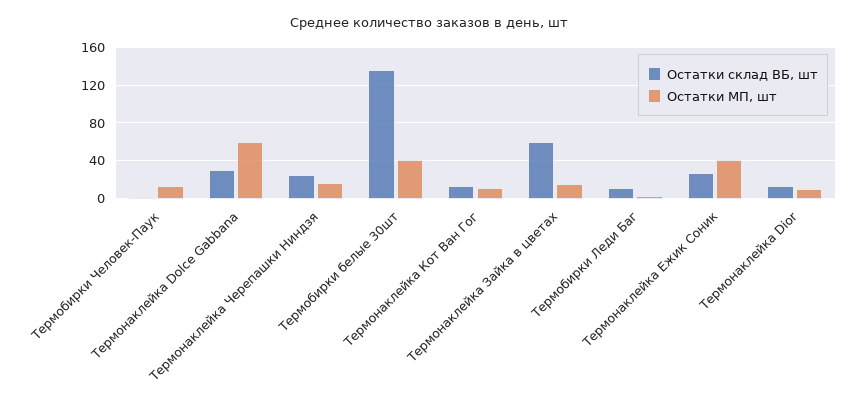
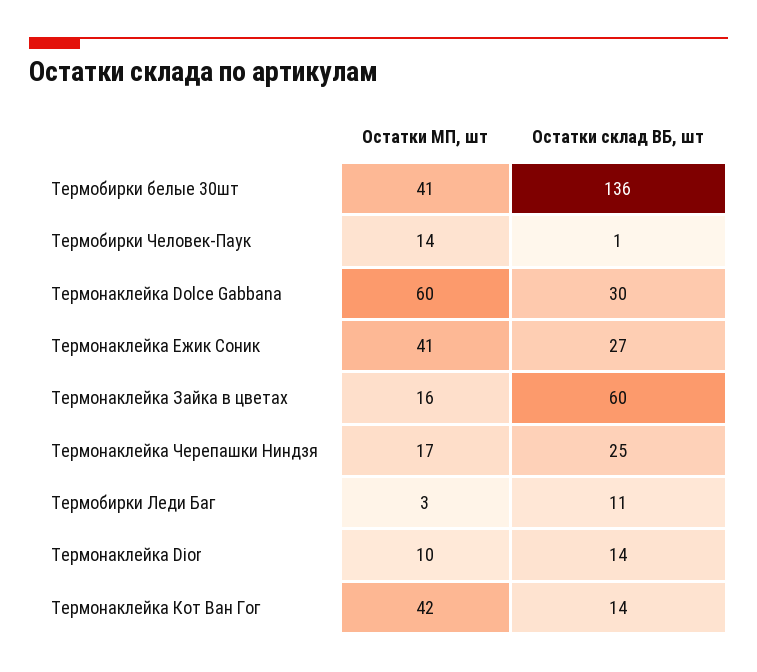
  {
    "Остатки склад ВБ, шт": {
      "Термобирки Человек-Паук": 1,
      "Термонаклейка Dolce Gabbana": 30,
      "Термонаклейка Черепашки Ниндзя": 25,
      "Термобирки белые 30шт": 136,
      "Термонаклейка Кот Ван Гог": 14,
      "Термонаклейка Зайка в цветах": 60,
      "Термобирки Леди Баг": 11,
      "Термонаклейка Ежик Соник": 27,
      "Термонаклейка Dior": 14
    },
    "Остатки МП, шт": {
      "Термобирки Человек-Паук": 14,
      "Термонаклейка Dolce Gabbana": 60,
      "Термонаклейка Черепашки Ниндзя": 17,
      "Термобирки белые 30шт": 41,
-     "Термонаклейка Кот Ван Гог": 10,
+     "Термонаклейка Кот Ван Гог": 42,
      "Термонаклейка Зайка в цветах": 16,
      "Термобирки Леди Баг": 3,
      "Термонаклейка Ежик Соник": 41,
      "Термонаклейка Dior": 10
    }
  }

